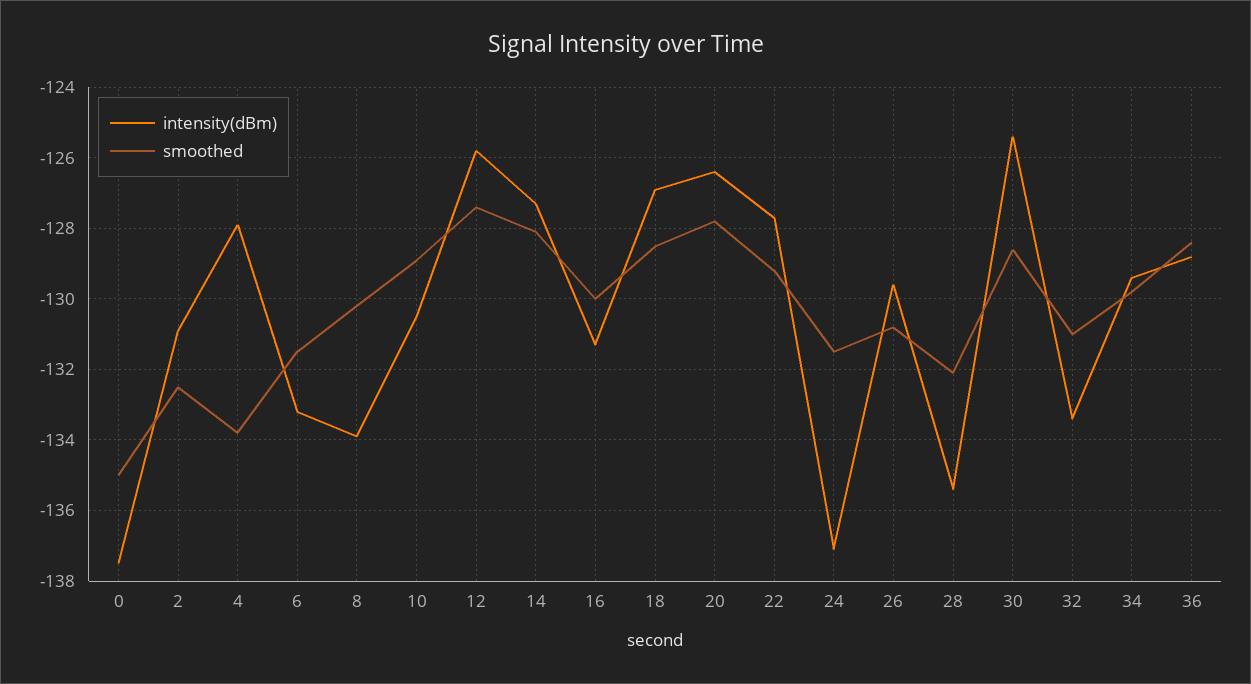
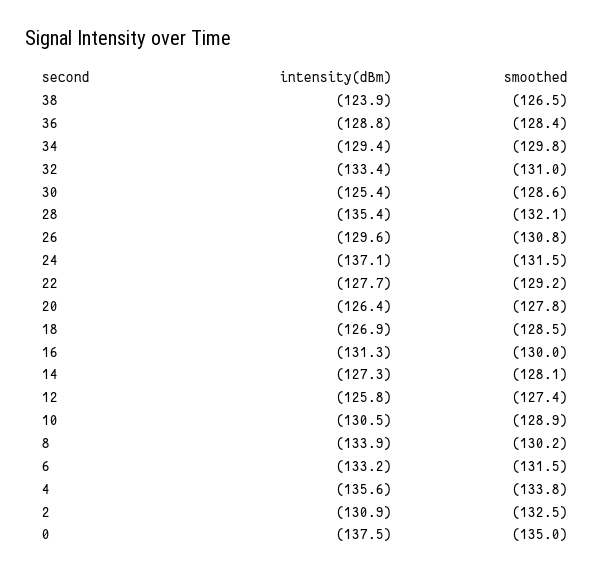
  {
    "intensity(dBm)": {
      "0": -137.5,
      "2": -130.9,
-     "4": -128,
+     "4": -135.6,
      "6": -133.2,
      "8": -133.9,
      "10": -130.5,
      "12": -125.8,
      "14": -127.3,
      "16": -131.3,
      "18": -126.9,
      "20": -126.4,
      "22": -127.7,
      "24": -137.1,
      "26": -129.6,
      "28": -135.4,
      "30": -125.4,
      "32": -133.4,
      "34": -129.4,
-     "36": -128.8
+     "36": -128.8,
+     "38": -123.9
    },
    "smoothed": {
      "0": -135,
      "2": -132.5,
      "4": -133.8,
      "6": -131.5,
      "8": -130.2,
      "10": -128.9,
      "12": -127.4,
      "14": -128.1,
      "16": -130,
      "18": -128.5,
      "20": -127.8,
      "22": -129.2,
      "24": -131.5,
      "26": -130.8,
      "28": -132.1,
      "30": -128.6,
      "32": -131,
      "34": -129.8,
-     "36": -128.4
+     "36": -128.4,
+     "38": -126.5
    }
  }

